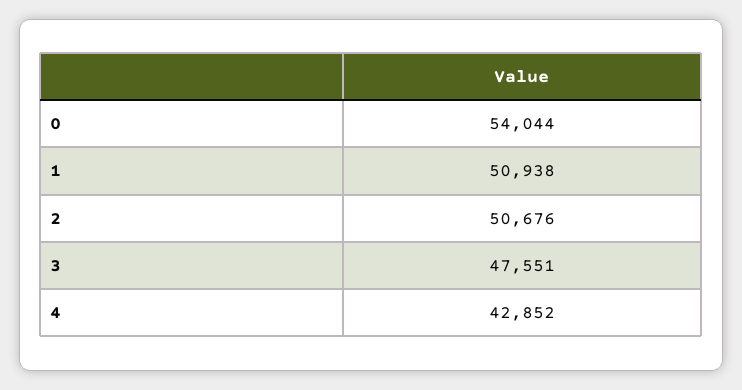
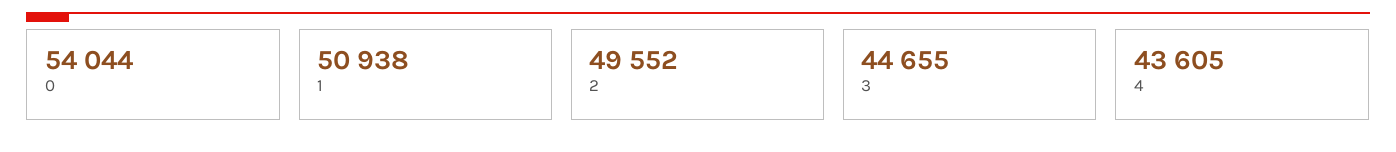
  {
    "0": 54044,
    "1": 50938,
-   "2": 50676,
+   "2": 49552,
-   "3": 47551,
+   "3": 44655,
-   "4": 42852
+   "4": 43605
  }

